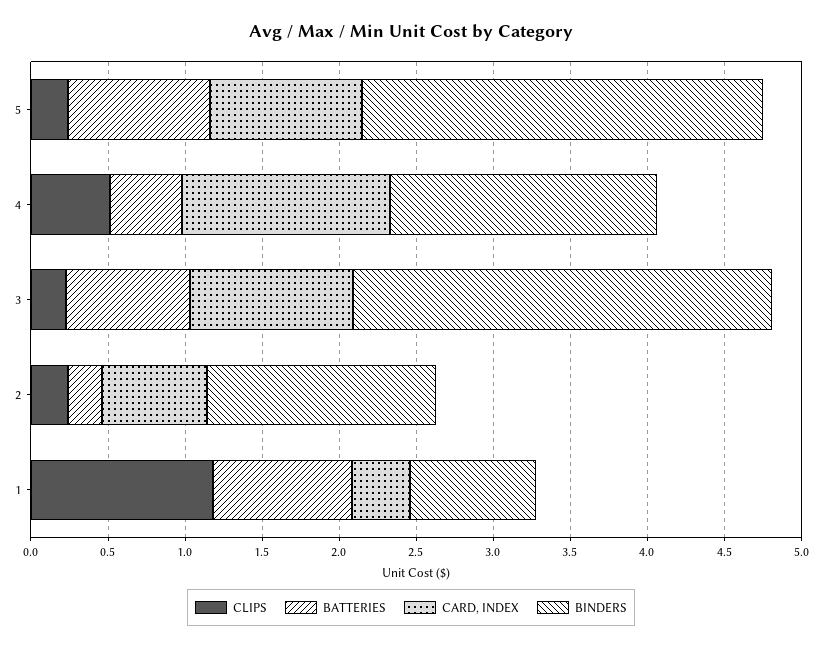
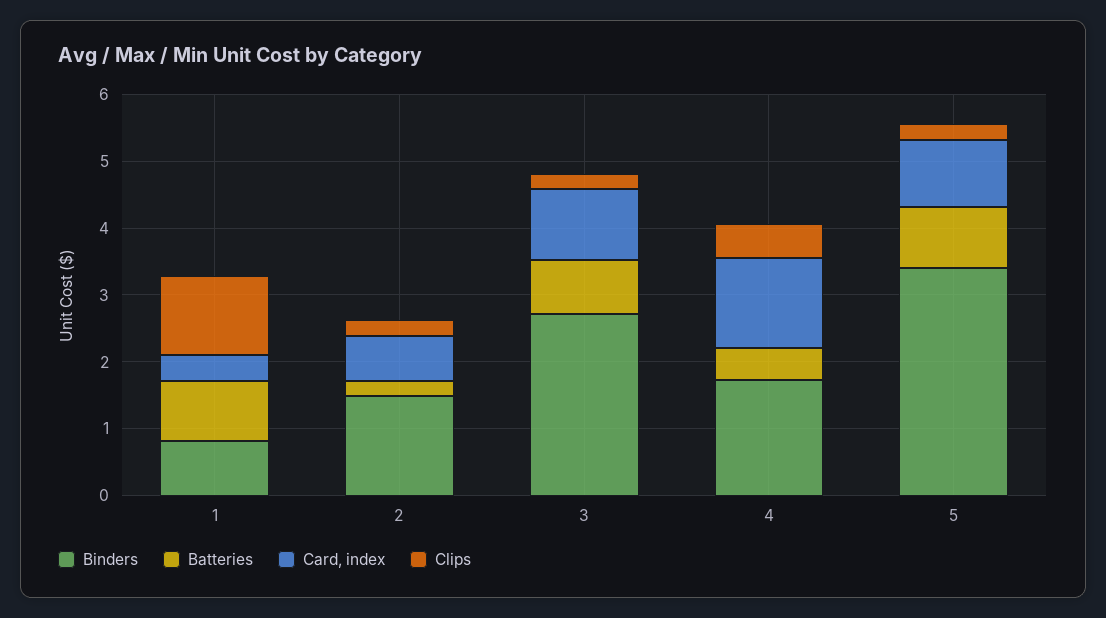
  {
    "CLIPS": {
      "5": 0.2,
      "4": 0.5,
      "3": 0.2,
      "2": 0.2,
      "1": 1.2
    },
    "BATTERIES": {
      "5": 0.9,
      "4": 0.5,
      "3": 0.8,
      "2": 0.2,
      "1": 0.9
    },
    "CARD, INDEX": {
      "5": 1,
      "4": 1.4,
      "3": 1.1,
      "2": 0.7,
      "1": 0.4
    },
    "BINDERS": {
-     "5": 2.6,
+     "5": 3.4,
      "4": 1.7,
      "3": 2.7,
      "2": 1.5,
      "1": 0.8
    }
  }

